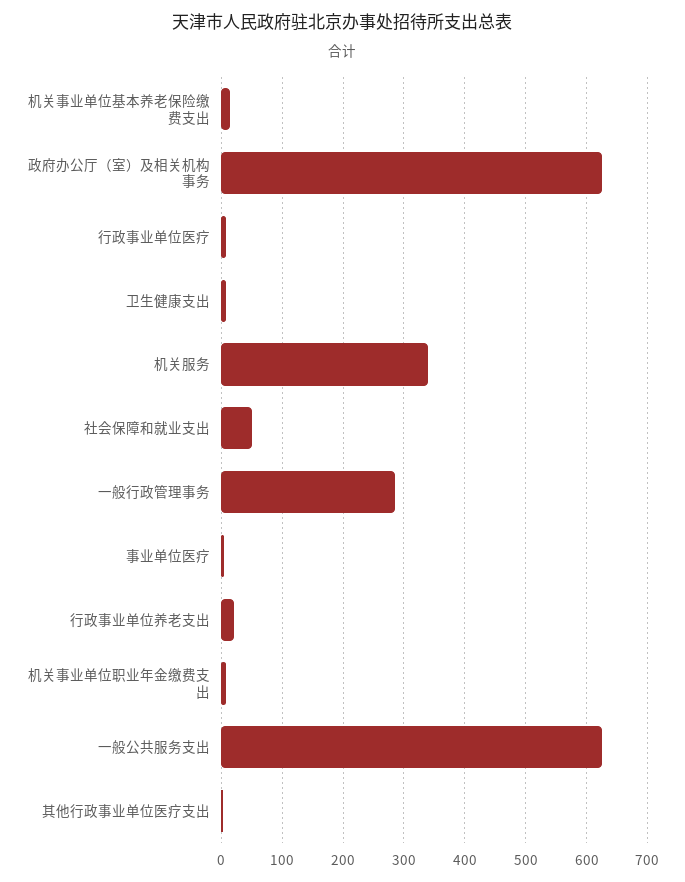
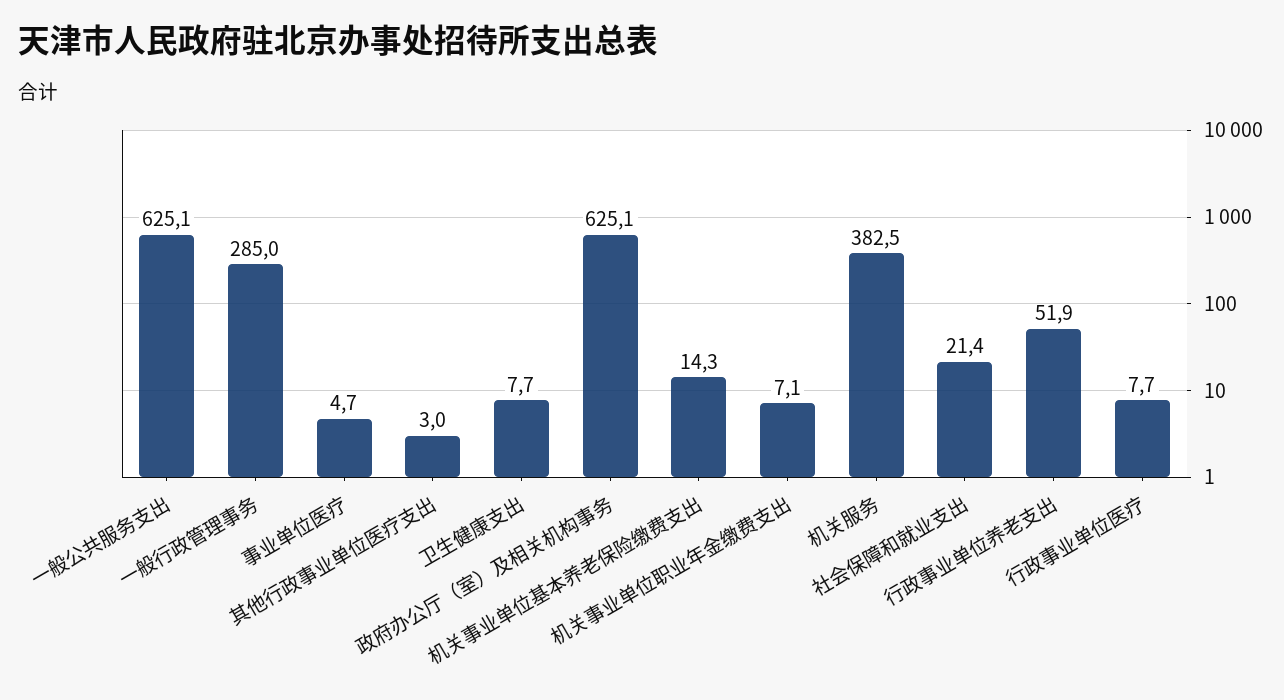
  {
    "机关事业单位基本养老保险缴费支出": 14.3,
    "政府办公厅（室）及相关机构事务": 625.1,
    "行政事业单位医疗": 7.7,
    "卫生健康支出": 7.7,
-   "机关服务": 340,
+   "机关服务": 382.5,
-   "社会保障和就业支出": 50,
+   "社会保障和就业支出": 21.4,
    "一般行政管理事务": 285,
    "事业单位医疗": 4.7,
-   "行政事业单位养老支出": 20,
+   "行政事业单位养老支出": 51.9,
    "机关事业单位职业年金缴费支出": 7.1,
    "一般公共服务支出": 625.1,
    "其他行政事业单位医疗支出": 3
  }

